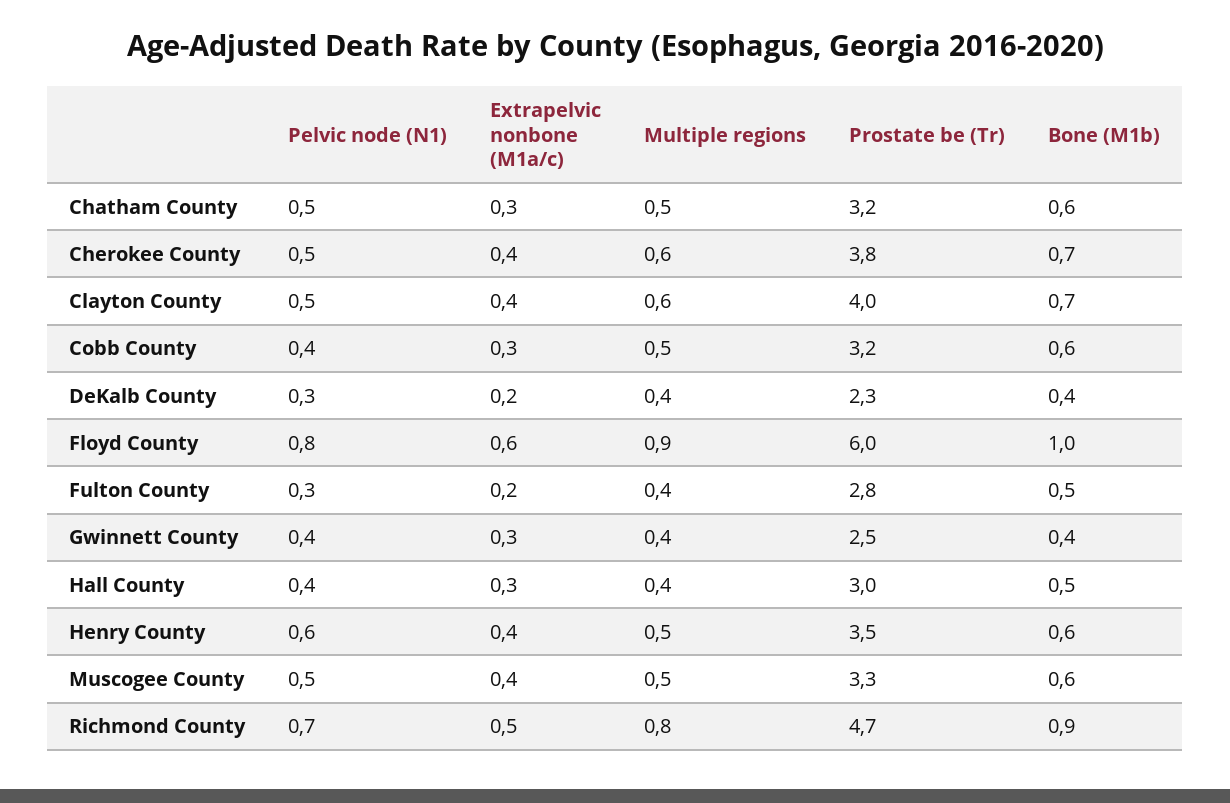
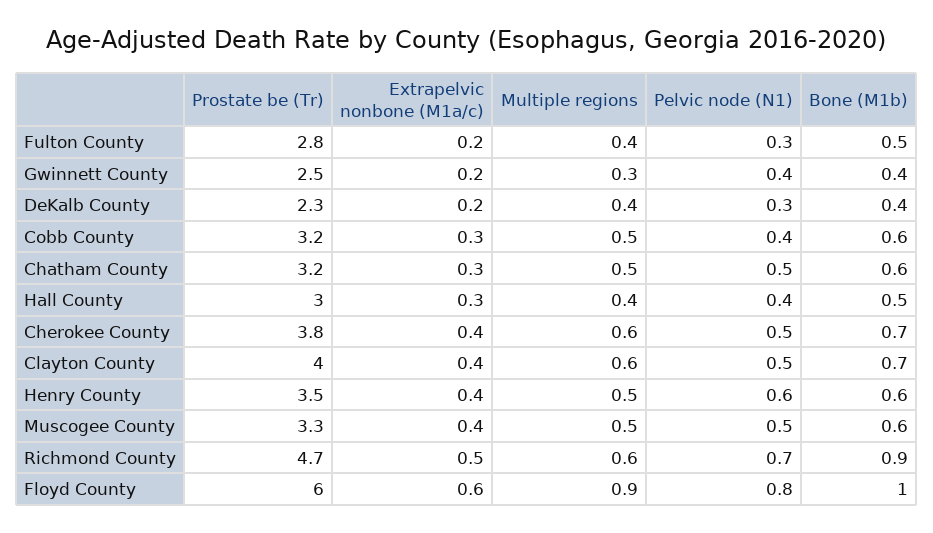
  {
    "Pelvic node (N1)": {
      "Chatham County": 0.5,
      "Cherokee County": 0.5,
      "Clayton County": 0.5,
      "Cobb County": 0.4,
      "DeKalb County": 0.3,
      "Floyd County": 0.8,
      "Fulton County": 0.3,
      "Gwinnett County": 0.4,
      "Hall County": 0.4,
      "Henry County": 0.6,
      "Muscogee County": 0.5,
      "Richmond County": 0.7
    },
    "Extrapelvic nonbone (M1a/c)": {
      "Chatham County": 0.3,
      "Cherokee County": 0.4,
      "Clayton County": 0.4,
      "Cobb County": 0.3,
      "DeKalb County": 0.2,
      "Floyd County": 0.6,
      "Fulton County": 0.2,
-     "Gwinnett County": 0.3,
+     "Gwinnett County": 0.2,
      "Hall County": 0.3,
      "Henry County": 0.4,
      "Muscogee County": 0.4,
      "Richmond County": 0.5
    },
    "Multiple regions": {
      "Chatham County": 0.5,
      "Cherokee County": 0.6,
      "Clayton County": 0.6,
      "Cobb County": 0.5,
      "DeKalb County": 0.4,
      "Floyd County": 0.9,
      "Fulton County": 0.4,
-     "Gwinnett County": 0.4,
+     "Gwinnett County": 0.3,
      "Hall County": 0.4,
      "Henry County": 0.5,
      "Muscogee County": 0.5,
-     "Richmond County": 0.8
+     "Richmond County": 0.6
    },
    "Prostate be (Tr)": {
      "Chatham County": 3.2,
      "Cherokee County": 3.8,
      "Clayton County": 4,
      "Cobb County": 3.2,
      "DeKalb County": 2.3,
      "Floyd County": 6,
      "Fulton County": 2.8,
      "Gwinnett County": 2.5,
      "Hall County": 3,
      "Henry County": 3.5,
      "Muscogee County": 3.3,
      "Richmond County": 4.7
    },
    "Bone (M1b)": {
      "Chatham County": 0.6,
      "Cherokee County": 0.7,
      "Clayton County": 0.7,
      "Cobb County": 0.6,
      "DeKalb County": 0.4,
      "Floyd County": 1,
      "Fulton County": 0.5,
      "Gwinnett County": 0.4,
      "Hall County": 0.5,
      "Henry County": 0.6,
      "Muscogee County": 0.6,
      "Richmond County": 0.9
    }
  }

